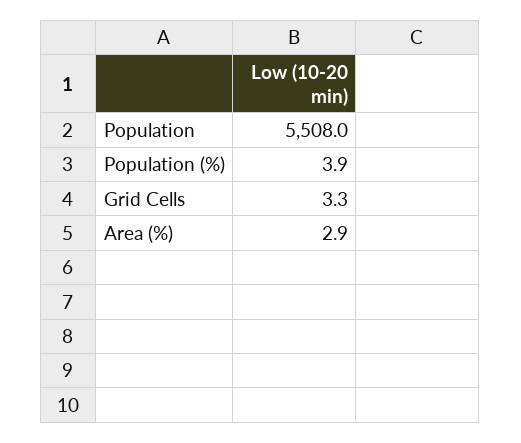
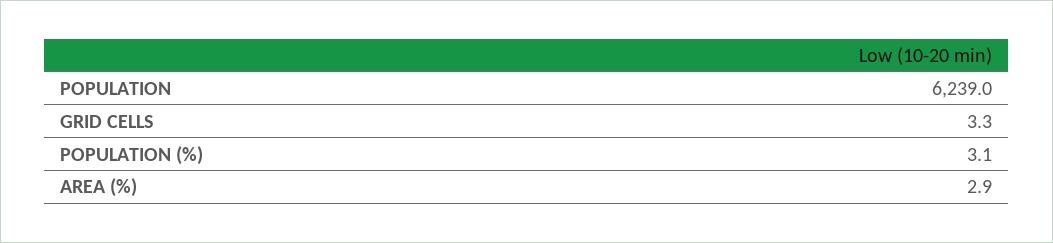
  {
-   "Population": 5508,
+   "Population": 6239,
-   "Population (%)": 3.9,
+   "Population (%)": 3.1,
    "Grid Cells": 3.3,
    "Area (%)": 2.9
  }

